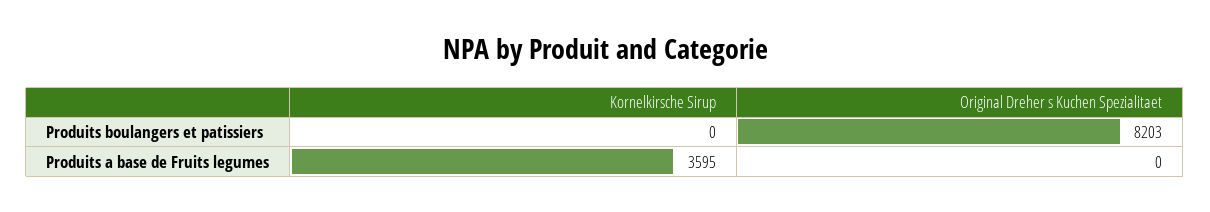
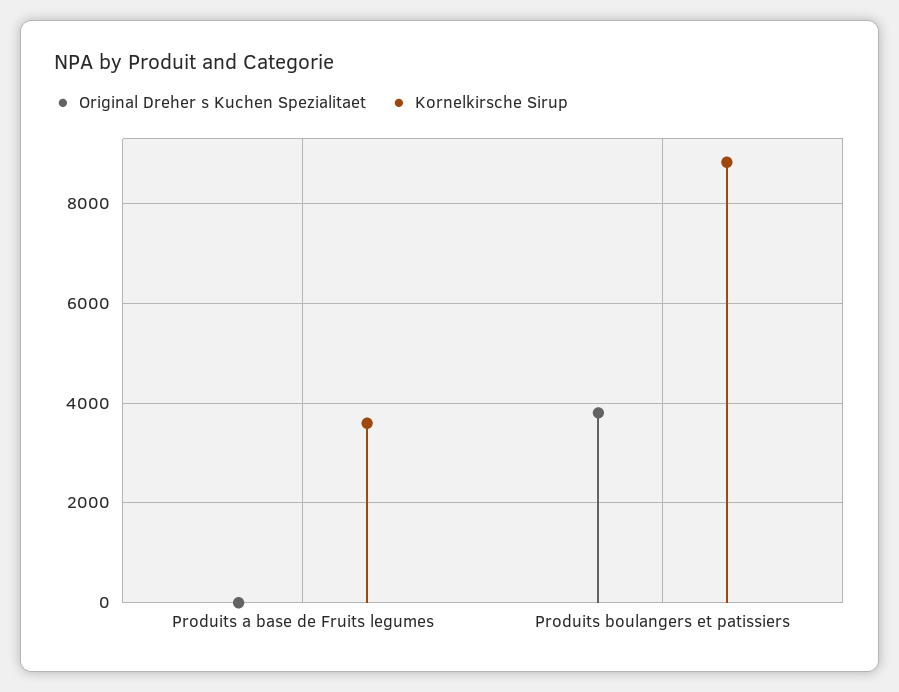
  {
    "Kornelkirsche Sirup": {
-     "Produits boulangers et patissiers": 0,
+     "Produits boulangers et patissiers": 8800,
      "Produits a base de Fruits legumes": 3595
    },
    "Original Dreher s Kuchen Spezialitaet": {
-     "Produits boulangers et patissiers": 8203,
+     "Produits boulangers et patissiers": 3800,
      "Produits a base de Fruits legumes": 0
    }
  }

